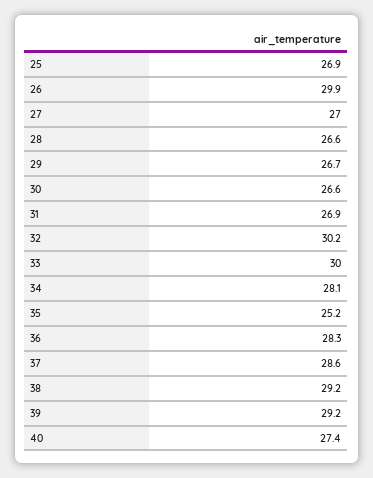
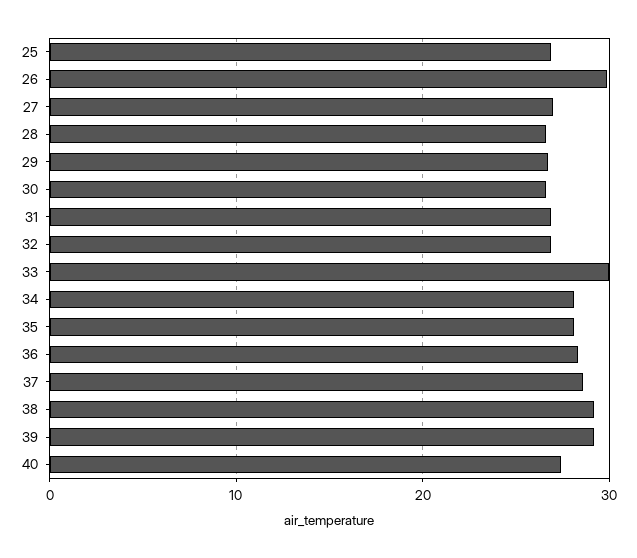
  {
    "25": 26.9,
    "26": 29.9,
    "27": 27,
    "28": 26.6,
    "29": 26.7,
    "30": 26.6,
    "31": 26.9,
-   "32": 30.2,
+   "32": 27,
    "33": 30,
    "34": 28.1,
-   "35": 25.2,
+   "35": 28,
    "36": 28.3,
    "37": 28.6,
    "38": 29.2,
    "39": 29.2,
    "40": 27.4
  }

